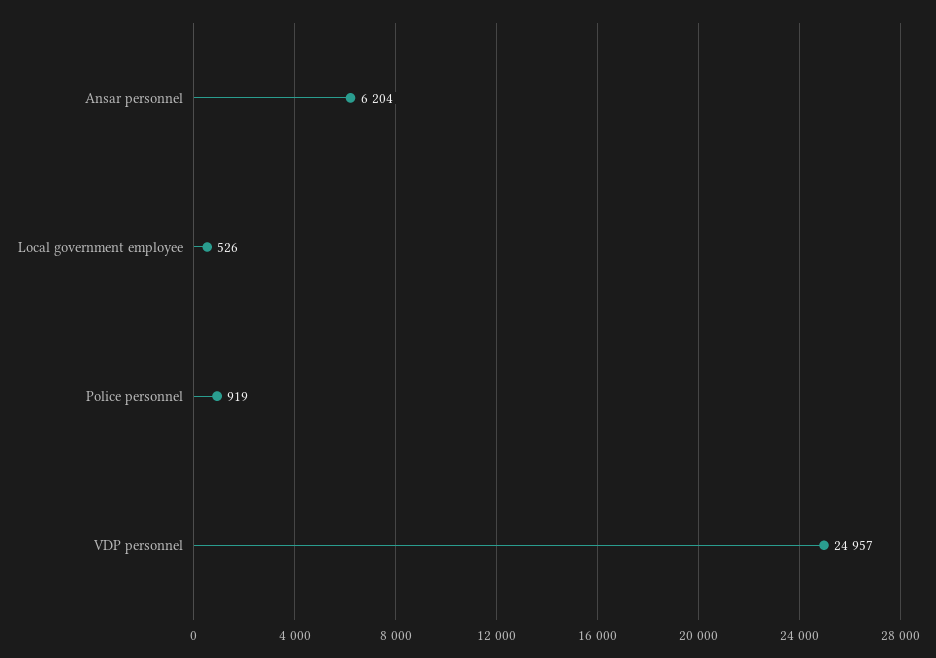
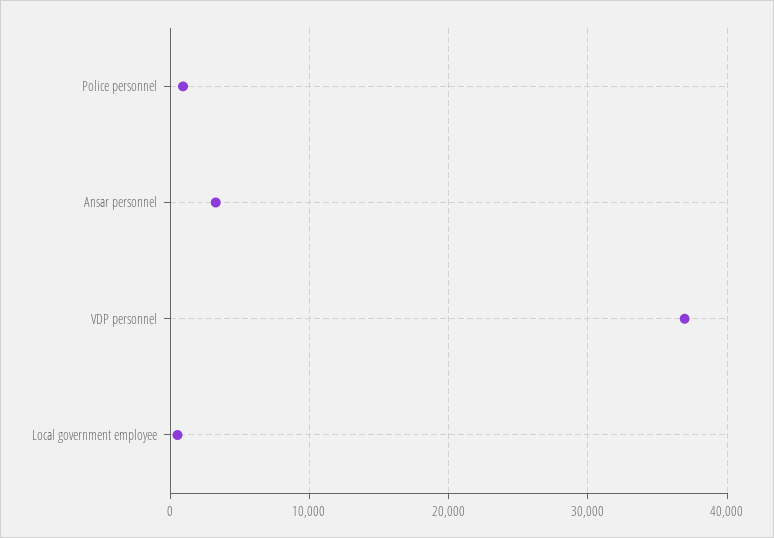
  {
-   "Ansar personnel": 6204,
+   "Ansar personnel": 3000,
    "Local government employee": 526,
    "Police personnel": 919,
-   "VDP personnel": 24957
+   "VDP personnel": 37000
  }

